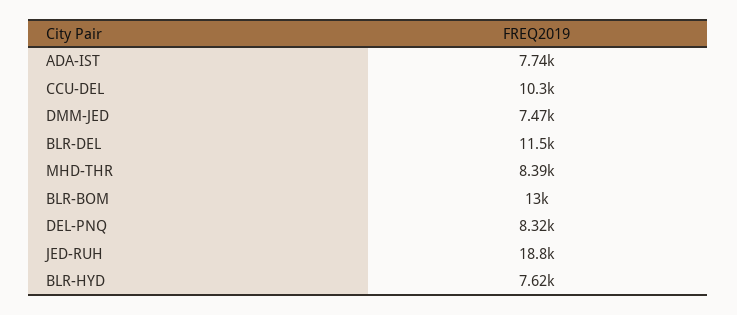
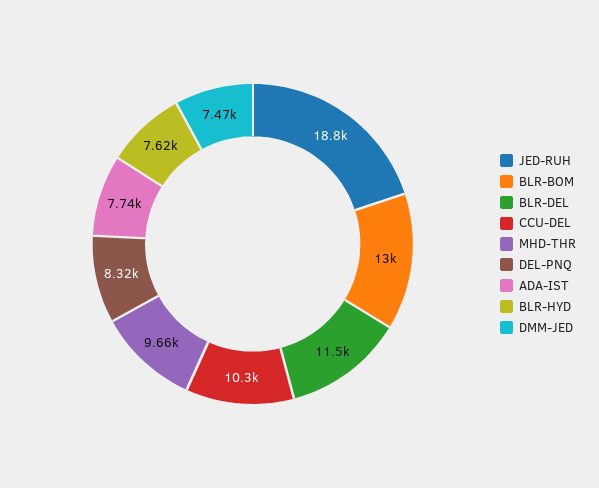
  {
    "ADA-IST": 7740,
    "CCU-DEL": 10300,
    "DMM-JED": 7470,
    "BLR-DEL": 11500,
-   "MHD-THR": 8390,
+   "MHD-THR": 9660,
    "BLR-BOM": 13000,
    "DEL-PNQ": 8320,
    "JED-RUH": 18800,
    "BLR-HYD": 7620
  }

